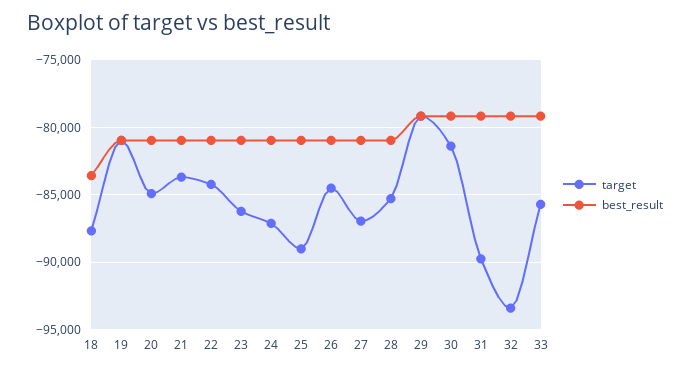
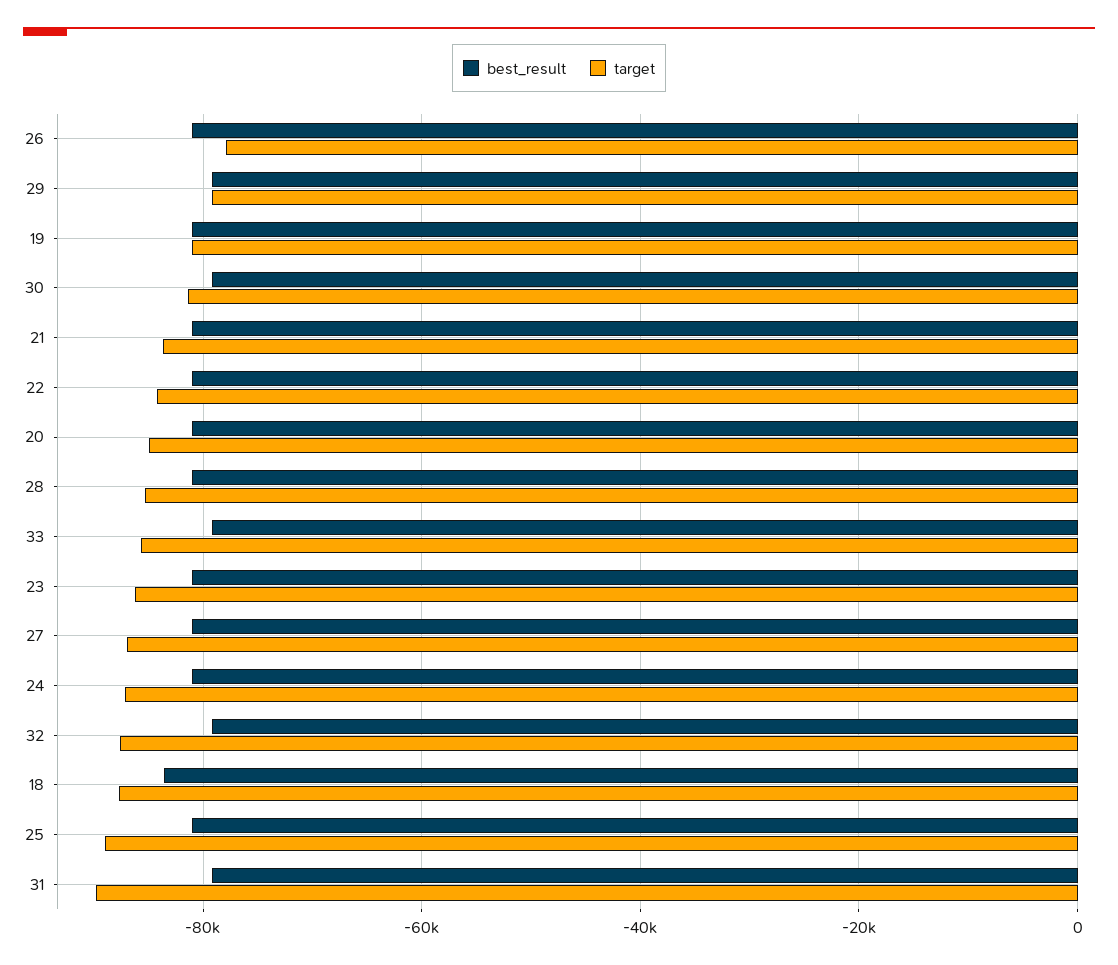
  {
    "target": {
      "18": -87500,
      "19": -81000,
      "20": -85000,
      "21": -83500,
      "22": -84000,
      "23": -86000,
      "24": -87000,
      "25": -89000,
-     "26": -84500,
+     "26": -78000,
      "27": -87000,
      "28": -85500,
      "29": -79000,
      "30": -81500,
      "31": -90000,
-     "32": -93500,
+     "32": -88000,
      "33": -85500
    },
    "best_result": {
      "18": -83500,
      "19": -81000,
      "20": -81000,
      "21": -81000,
      "22": -81000,
      "23": -81000,
      "24": -81000,
      "25": -81000,
      "26": -81000,
      "27": -81000,
      "28": -81000,
      "29": -79000,
      "30": -79000,
      "31": -79000,
      "32": -79000,
      "33": -79000
    }
  }

